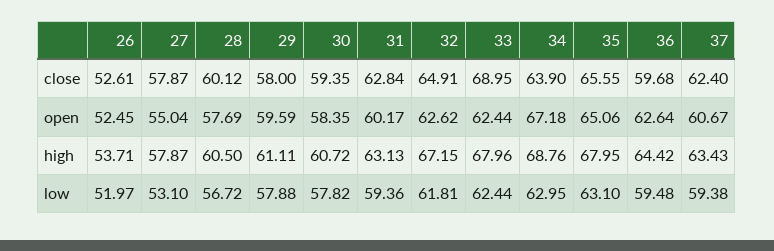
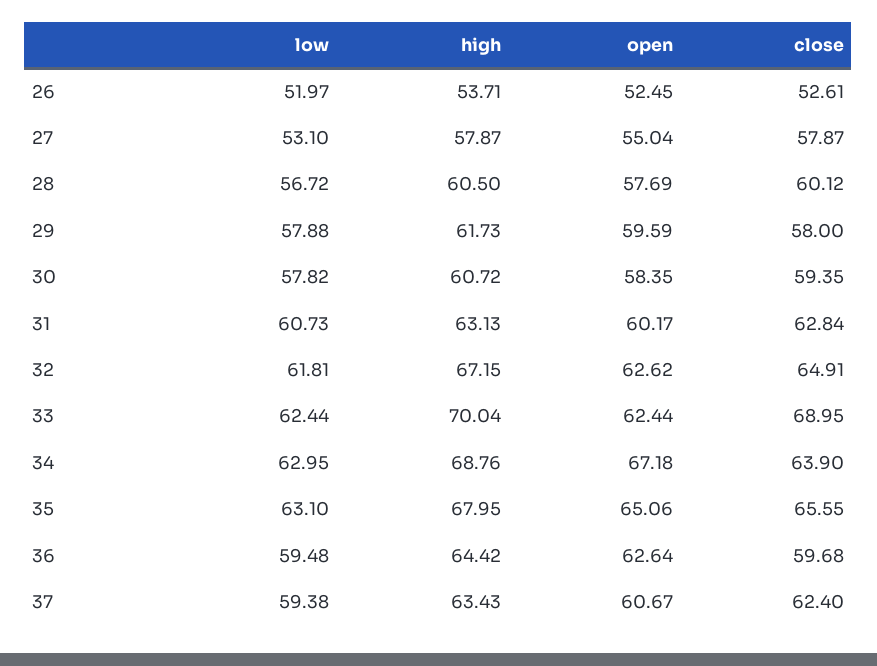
  {
    "26": {
      "close": 52.61,
      "open": 52.45,
      "high": 53.71,
      "low": 51.97
    },
    "27": {
      "close": 57.87,
      "open": 55.04,
      "high": 57.87,
      "low": 53.1
    },
    "28": {
      "close": 60.12,
      "open": 57.69,
      "high": 60.5,
      "low": 56.72
    },
    "29": {
      "close": 58,
      "open": 59.59,
-     "high": 61.11,
+     "high": 61.73,
      "low": 57.88
    },
    "30": {
      "close": 59.35,
      "open": 58.35,
      "high": 60.72,
      "low": 57.82
    },
    "31": {
      "close": 62.84,
      "open": 60.17,
      "high": 63.13,
-     "low": 59.36
+     "low": 60.73
    },
    "32": {
      "close": 64.91,
      "open": 62.62,
      "high": 67.15,
      "low": 61.81
    },
    "33": {
      "close": 68.95,
      "open": 62.44,
-     "high": 67.96,
+     "high": 70.04,
      "low": 62.44
    },
    "34": {
      "close": 63.9,
      "open": 67.18,
      "high": 68.76,
      "low": 62.95
    },
    "35": {
      "close": 65.55,
      "open": 65.06,
      "high": 67.95,
      "low": 63.1
    },
    "36": {
      "close": 59.68,
      "open": 62.64,
      "high": 64.42,
      "low": 59.48
    },
    "37": {
      "close": 62.4,
      "open": 60.67,
      "high": 63.43,
      "low": 59.38
    }
  }

